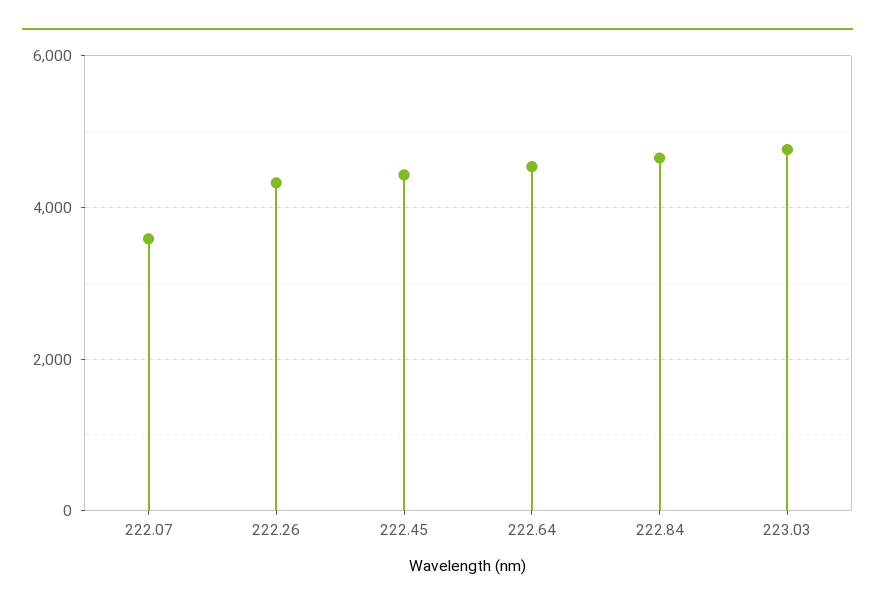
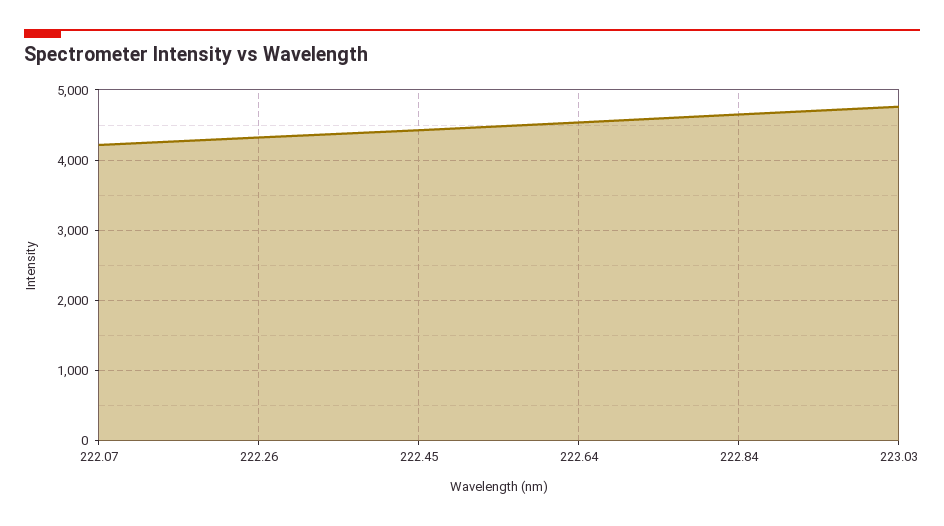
  {
-   "222.07": 3600,
+   "222.07": 4200,
    "222.26": 4300,
    "222.45": 4400,
    "222.64": 4500,
    "222.84": 4700,
    "223.03": 4800
  }

